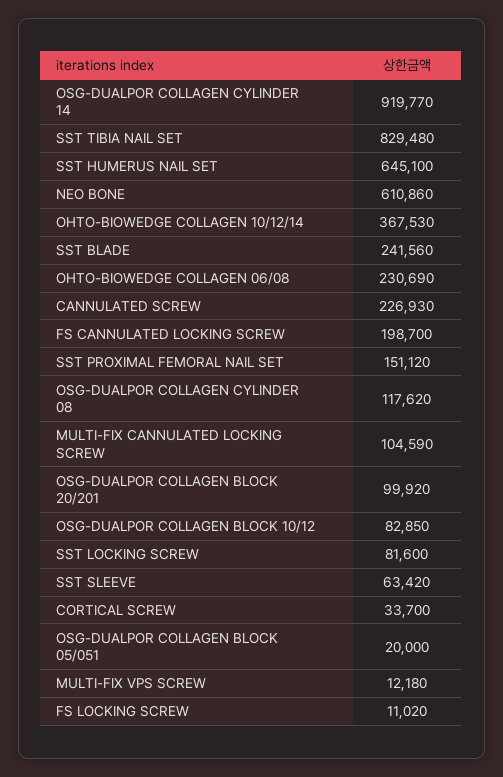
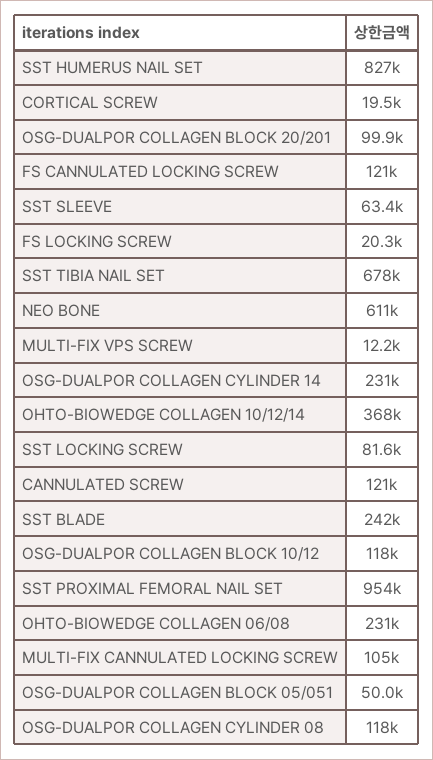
  {
-   "OSG-DUALPOR COLLAGEN CYLINDER 14": 919770,
+   "OSG-DUALPOR COLLAGEN CYLINDER 14": 231000,
-   "SST TIBIA NAIL SET": 829480,
+   "SST TIBIA NAIL SET": 678000,
-   "SST HUMERUS NAIL SET": 645100,
+   "SST HUMERUS NAIL SET": 827000,
    "NEO BONE": 610860,
    "OHTO-BIOWEDGE COLLAGEN 10/12/14": 367530,
    "SST BLADE": 241560,
    "OHTO-BIOWEDGE COLLAGEN 06/08": 230690,
-   "CANNULATED SCREW": 226930,
+   "CANNULATED SCREW": 121000,
-   "FS CANNULATED LOCKING SCREW": 198700,
+   "FS CANNULATED LOCKING SCREW": 121000,
-   "SST PROXIMAL FEMORAL NAIL SET": 151120,
+   "SST PROXIMAL FEMORAL NAIL SET": 954000,
    "OSG-DUALPOR COLLAGEN CYLINDER 08": 117620,
    "MULTI-FIX CANNULATED LOCKING SCREW": 104590,
    "OSG-DUALPOR COLLAGEN BLOCK 20/201": 99920,
-   "OSG-DUALPOR COLLAGEN BLOCK 10/12": 82850,
+   "OSG-DUALPOR COLLAGEN BLOCK 10/12": 118000,
    "SST LOCKING SCREW": 81600,
    "SST SLEEVE": 63420,
-   "CORTICAL SCREW": 33700,
+   "CORTICAL SCREW": 19500,
-   "OSG-DUALPOR COLLAGEN BLOCK 05/051": 20000,
+   "OSG-DUALPOR COLLAGEN BLOCK 05/051": 50000,
    "MULTI-FIX VPS SCREW": 12180,
-   "FS LOCKING SCREW": 11020
+   "FS LOCKING SCREW": 20300
  }

